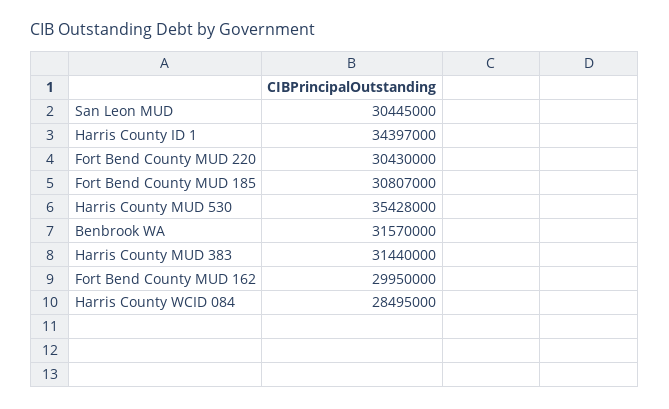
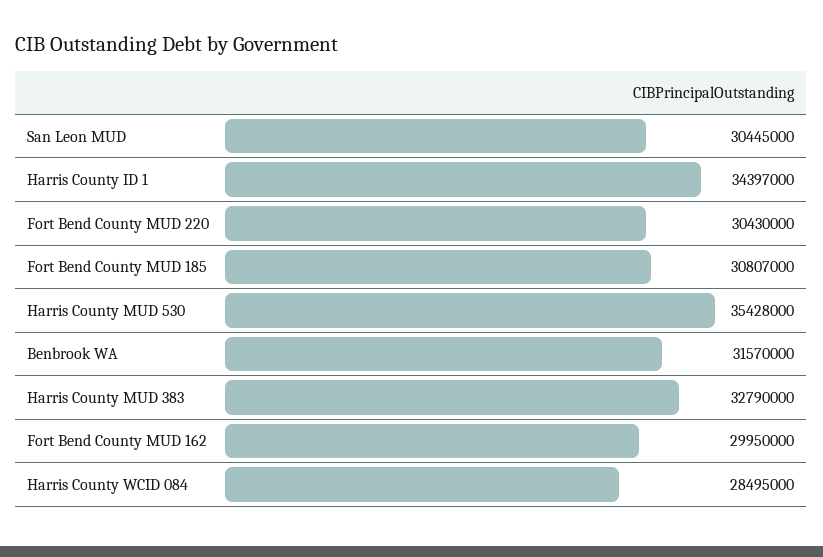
  {
    "San Leon MUD": 30445000,
    "Harris County ID 1": 34397000,
    "Fort Bend County MUD 220": 30430000,
    "Fort Bend County MUD 185": 30807000,
    "Harris County MUD 530": 35428000,
    "Benbrook WA": 31570000,
-   "Harris County MUD 383": 31440000,
+   "Harris County MUD 383": 32790000,
    "Fort Bend County MUD 162": 29950000,
    "Harris County WCID 084": 28495000
  }

